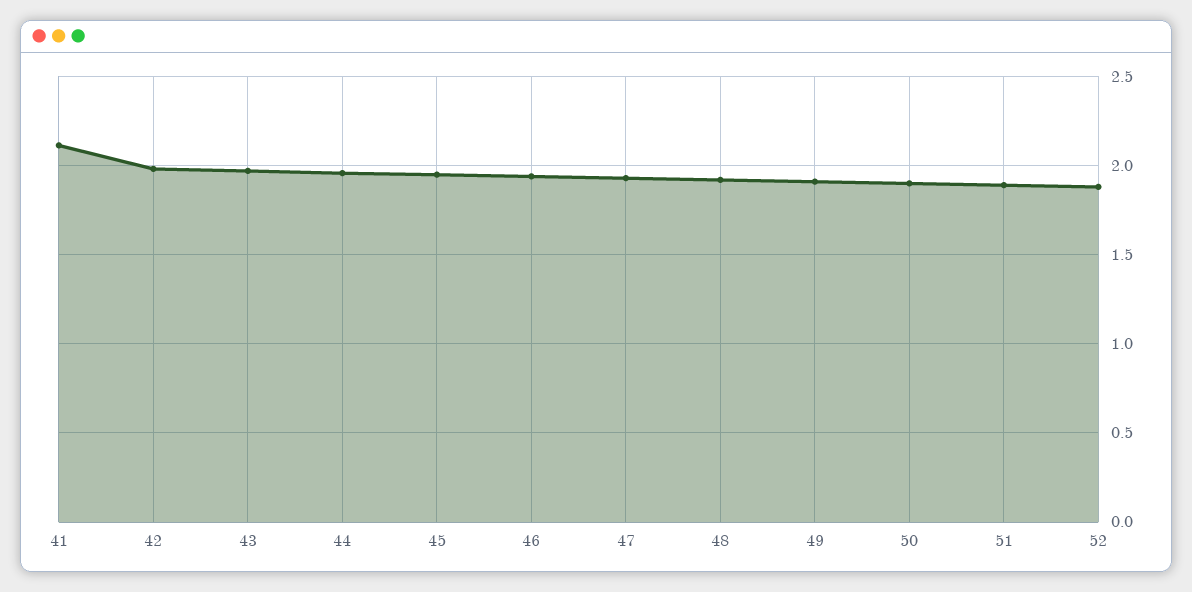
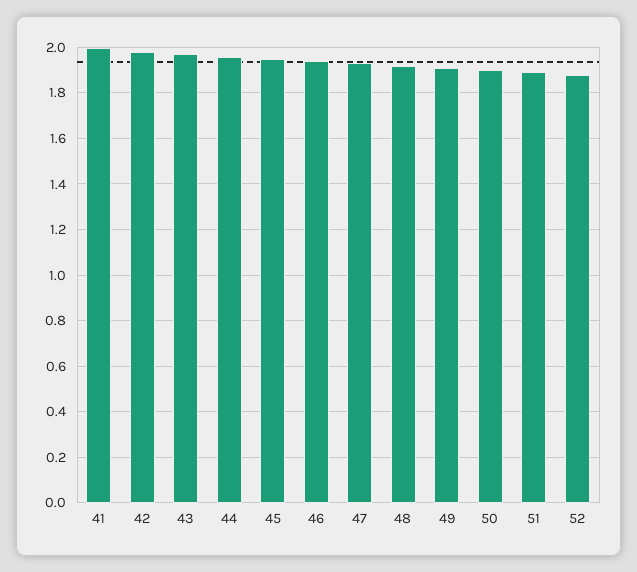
  {
-   "41": 2.1,
+   "41": 2,
    "42": 2,
    "43": 1.95,
    "44": 1.95,
    "45": 1.95,
    "46": 1.95,
    "47": 1.95,
    "48": 1.9,
    "49": 1.9,
    "50": 1.9,
    "51": 1.9,
    "52": 1.9
  }

